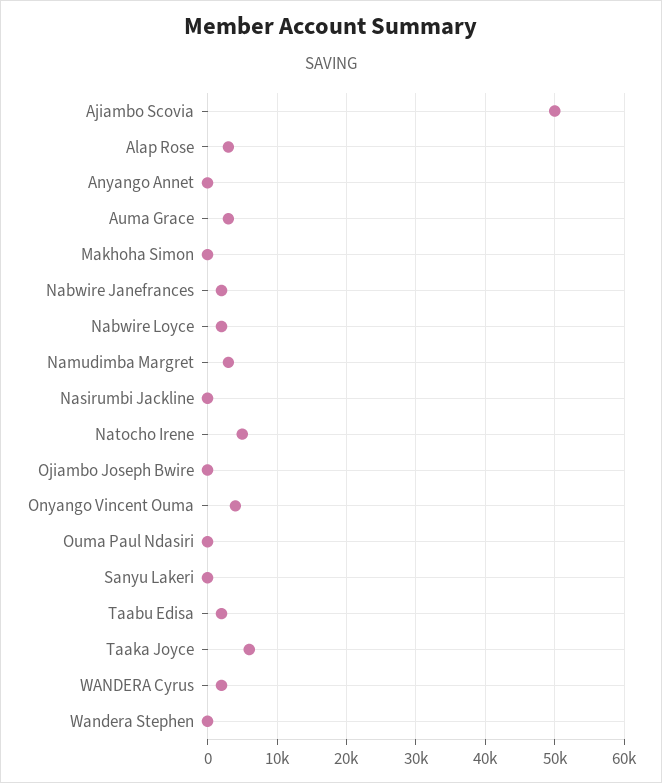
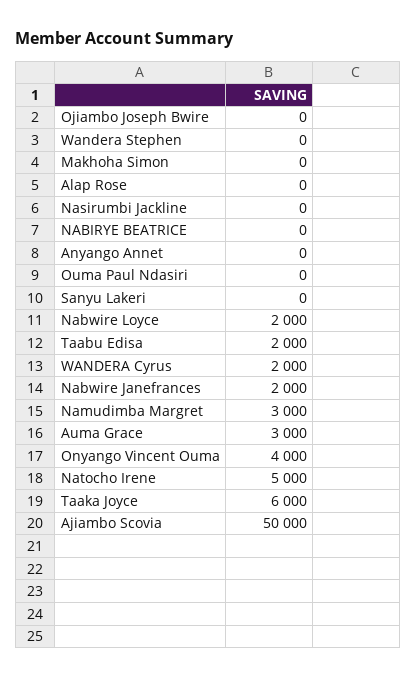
  {
    "Ajiambo Scovia": 50000,
-   "Alap Rose": 3000,
+   "Alap Rose": 0,
    "Anyango Annet": 0,
    "Auma Grace": 3000,
    "Makhoha Simon": 0,
    "Nabwire Janefrances": 2000,
    "Nabwire Loyce": 2000,
    "Namudimba Margret": 3000,
    "Nasirumbi Jackline": 0,
    "Natocho Irene": 5000,
    "Ojiambo Joseph Bwire": 0,
    "Onyango Vincent Ouma": 4000,
    "Ouma Paul Ndasiri": 0,
    "Sanyu Lakeri": 0,
    "Taabu Edisa": 2000,
    "Taaka Joyce": 6000,
    "WANDERA Cyrus": 2000,
-   "Wandera Stephen": 0
+   "Wandera Stephen": 0,
+   "NABIRYE BEATRICE": 0
  }

